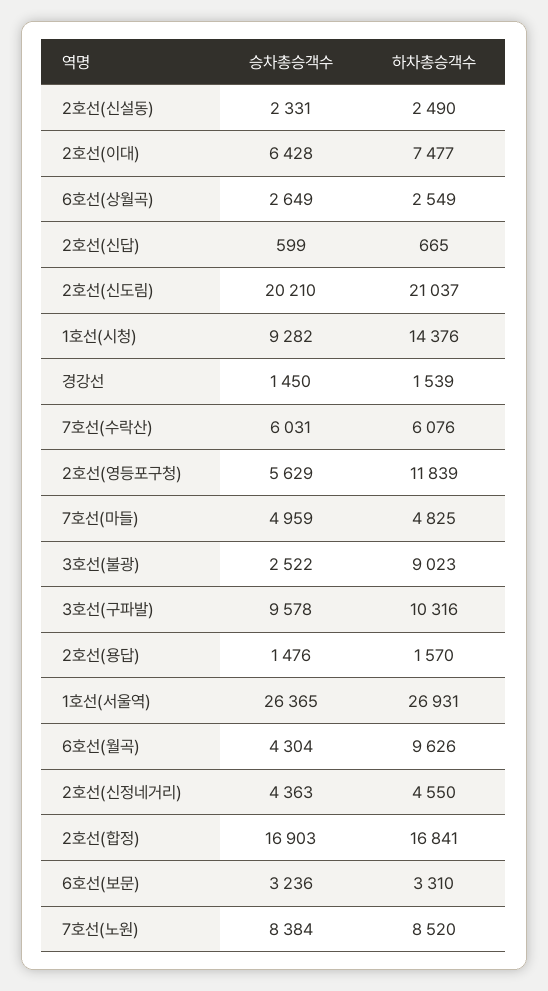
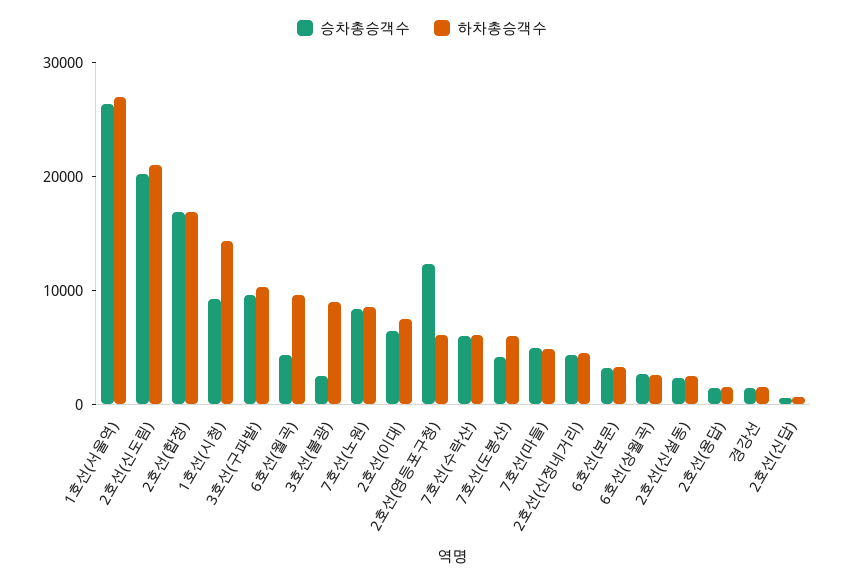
  {
    "승차총승객수": {
      "2호선(신설동)": 2331,
      "2호선(이대)": 6428,
      "6호선(상월곡)": 2649,
      "2호선(신답)": 599,
      "2호선(신도림)": 20210,
      "1호선(시청)": 9282,
      "경강선": 1450,
      "7호선(수락산)": 6031,
-     "2호선(영등포구청)": 5629,
+     "2호선(영등포구청)": 12000,
      "7호선(마들)": 4959,
      "3호선(불광)": 2522,
      "3호선(구파발)": 9578,
      "2호선(용답)": 1476,
      "1호선(서울역)": 26365,
      "6호선(월곡)": 4304,
      "2호선(신정네거리)": 4363,
      "2호선(합정)": 16903,
      "6호선(보문)": 3236,
-     "7호선(노원)": 8384
+     "7호선(노원)": 8384,
+     "7호선(도봉산)": 4000
    },
    "하차총승객수": {
      "2호선(신설동)": 2490,
      "2호선(이대)": 7477,
      "6호선(상월곡)": 2549,
      "2호선(신답)": 665,
      "2호선(신도림)": 21037,
      "1호선(시청)": 14376,
      "경강선": 1539,
      "7호선(수락산)": 6076,
-     "2호선(영등포구청)": 11839,
+     "2호선(영등포구청)": 6000,
      "7호선(마들)": 4825,
      "3호선(불광)": 9023,
      "3호선(구파발)": 10316,
      "2호선(용답)": 1570,
      "1호선(서울역)": 26931,
      "6호선(월곡)": 9626,
      "2호선(신정네거리)": 4550,
      "2호선(합정)": 16841,
      "6호선(보문)": 3310,
-     "7호선(노원)": 8520
+     "7호선(노원)": 8520,
+     "7호선(도봉산)": 6000
    }
  }

